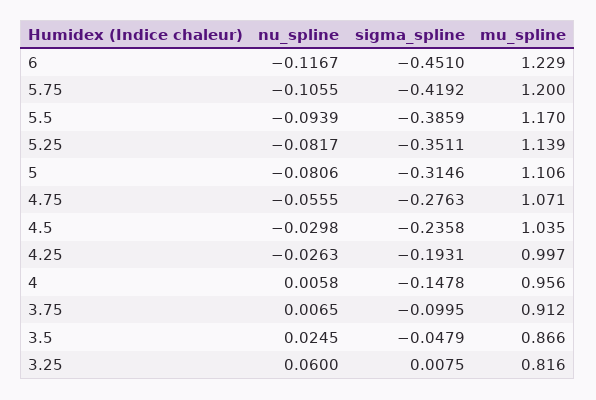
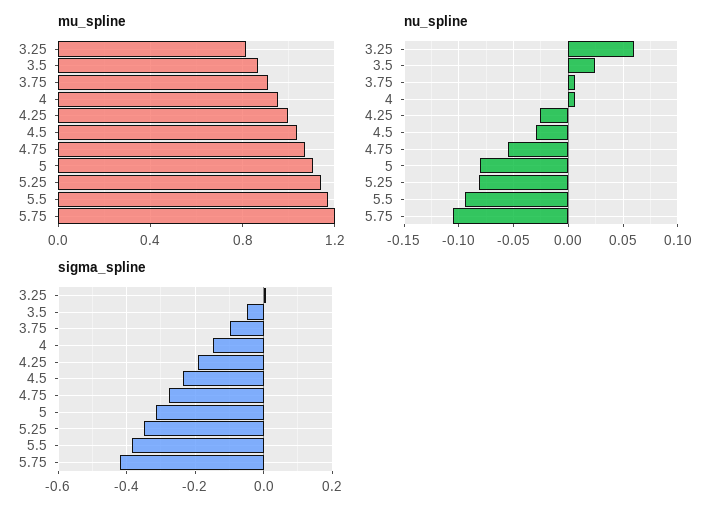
  {
    "nu_spline": {
-     "6": -0.1167,
      "5.75": -0.1055,
      "5.5": -0.0939,
      "5.25": -0.0817,
      "5": -0.0806,
      "4.75": -0.0555,
      "4.5": -0.0298,
      "4.25": -0.0263,
      "4": 0.0058,
      "3.75": 0.0065,
      "3.5": 0.0245,
      "3.25": 0.06
    },
    "sigma_spline": {
-     "6": -0.451,
      "5.75": -0.4192,
      "5.5": -0.3859,
      "5.25": -0.3511,
      "5": -0.3146,
      "4.75": -0.2763,
      "4.5": -0.2358,
      "4.25": -0.1931,
      "4": -0.1478,
      "3.75": -0.0995,
      "3.5": -0.0479,
      "3.25": 0.0075
    },
    "mu_spline": {
-     "6": 1.229,
      "5.75": 1.2,
      "5.5": 1.17,
      "5.25": 1.139,
      "5": 1.106,
      "4.75": 1.071,
      "4.5": 1.035,
      "4.25": 0.997,
      "4": 0.956,
      "3.75": 0.912,
      "3.5": 0.866,
      "3.25": 0.816
    }
  }

